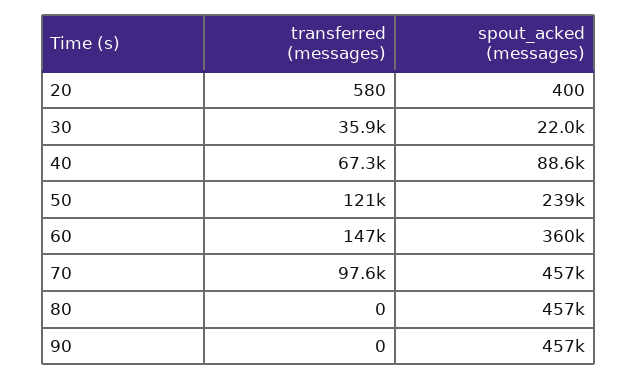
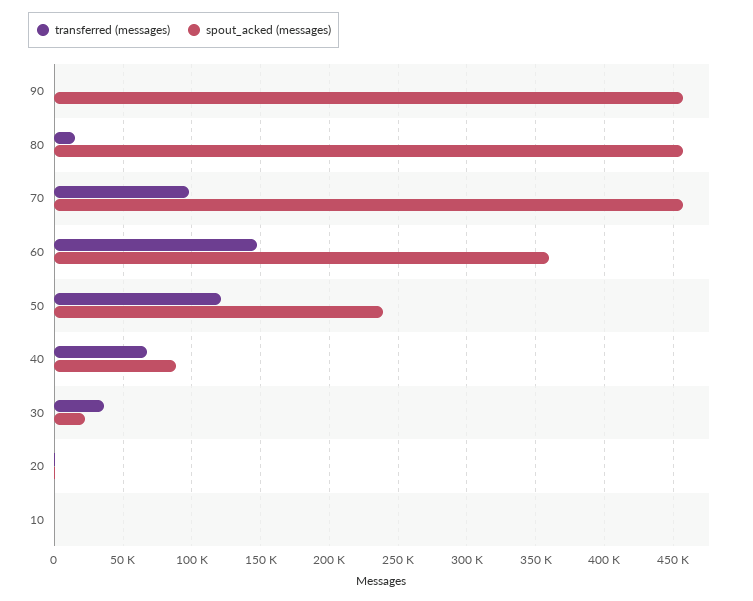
  {
    "transferred (messages)": {
      "20": 580,
      "30": 35900,
      "40": 67300,
      "50": 121000,
      "60": 147000,
      "70": 97600,
-     "80": 0,
+     "80": 15000,
-     "90": 0
+     "90": 0,
+     "10": 0
    },
    "spout_acked (messages)": {
      "20": 400,
      "30": 22000,
      "40": 88600,
      "50": 239000,
      "60": 360000,
      "70": 457000,
      "80": 457000,
-     "90": 457000
+     "90": 457000,
+     "10": 0
    }
  }

